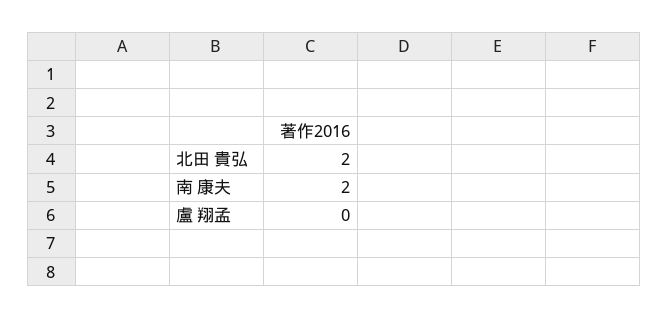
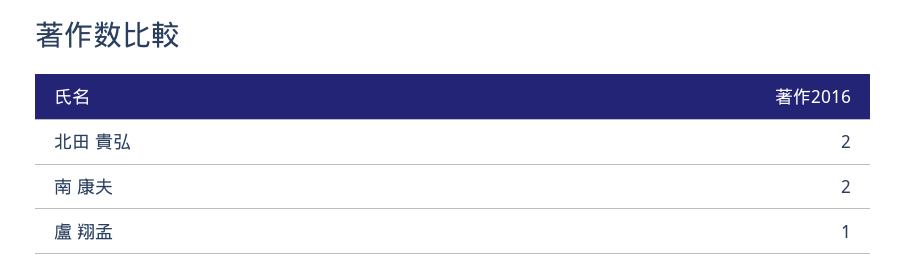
  {
    "北田 貴弘": 2,
    "南 康夫": 2,
-   "盧 翔孟": 0
+   "盧 翔孟": 1
  }

